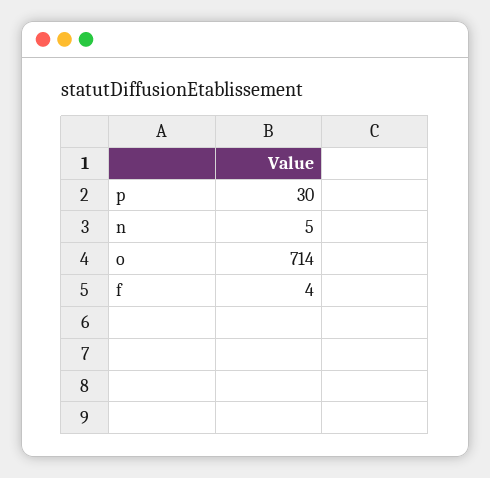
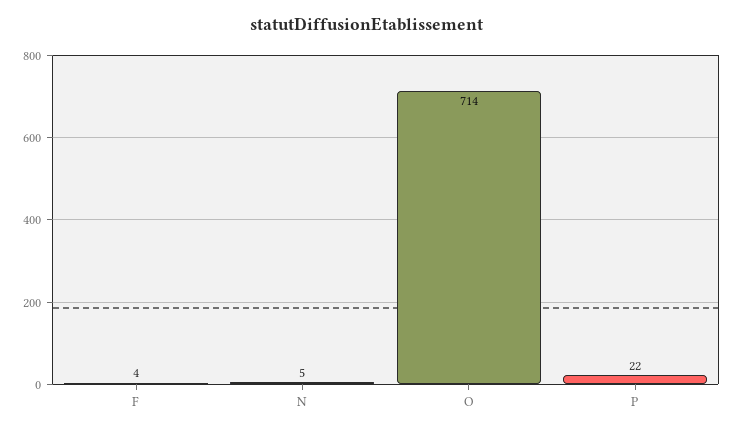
  {
-   "p": 30,
+   "p": 22,
    "n": 5,
    "o": 714,
    "f": 4
  }

